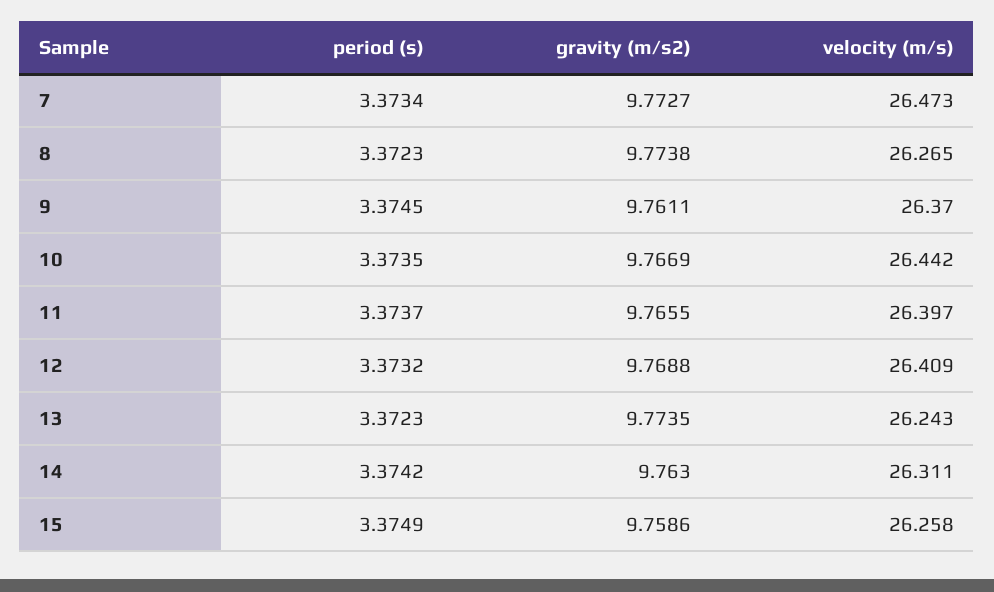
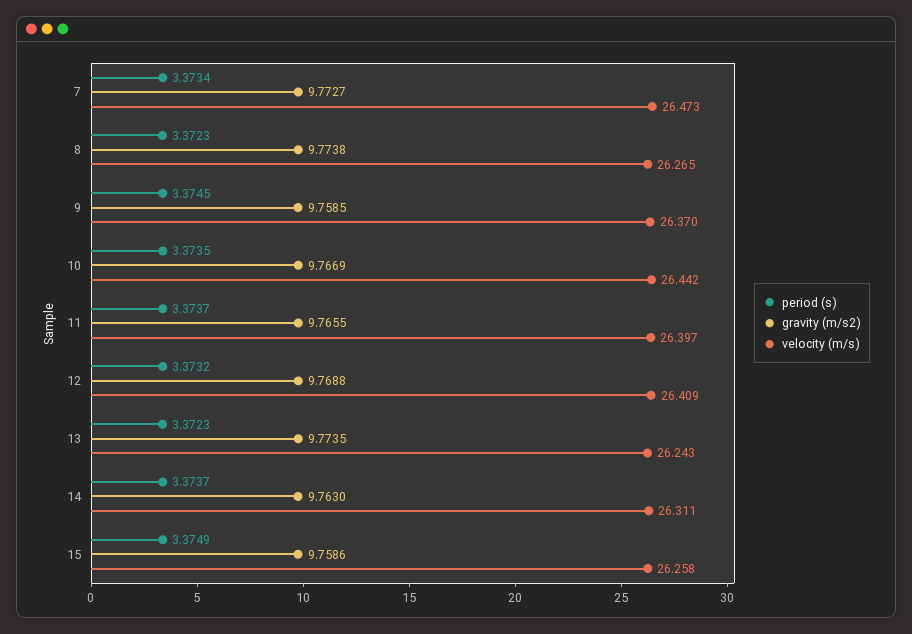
  {
    "period (s)": {
      "7": 3.3734,
      "8": 3.3723,
      "9": 3.3745,
      "10": 3.3735,
      "11": 3.3737,
      "12": 3.3732,
      "13": 3.3723,
-     "14": 3.3742,
+     "14": 3.3737,
      "15": 3.3749
    },
    "gravity (m/s2)": {
      "7": 9.7727,
      "8": 9.7738,
-     "9": 9.7611,
+     "9": 9.7585,
      "10": 9.7669,
      "11": 9.7655,
      "12": 9.7688,
      "13": 9.7735,
      "14": 9.763,
      "15": 9.7586
    },
    "velocity (m/s)": {
      "7": 26.473,
      "8": 26.265,
      "9": 26.37,
      "10": 26.442,
      "11": 26.397,
      "12": 26.409,
      "13": 26.243,
      "14": 26.311,
      "15": 26.258
    }
  }

